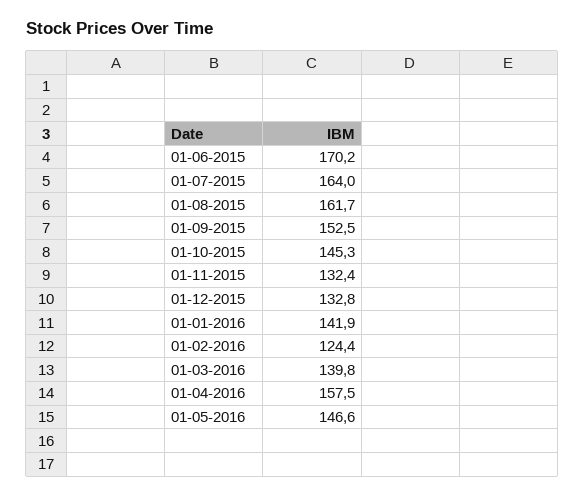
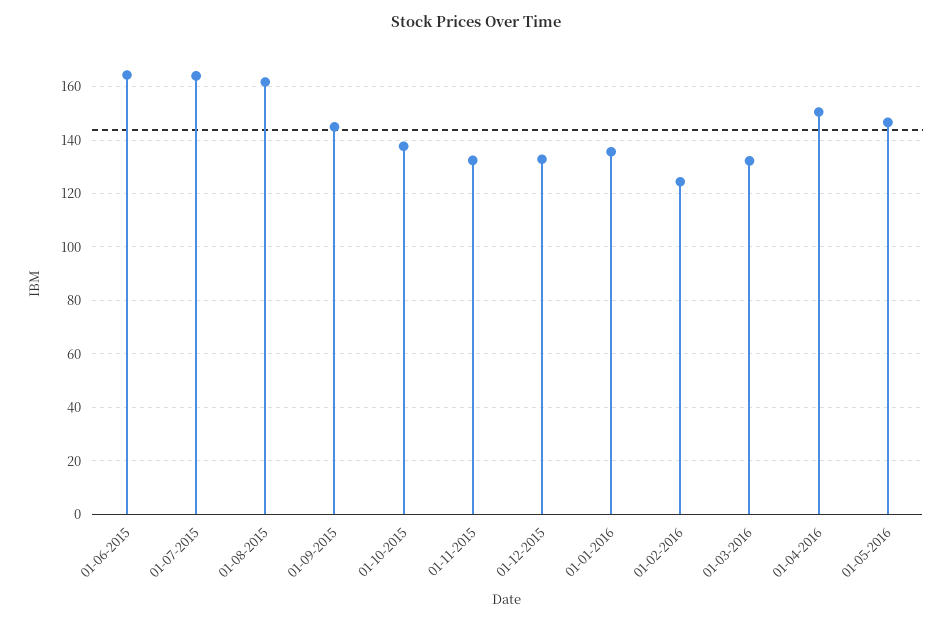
  {
-   "01-06-2015": 170.2,
+   "01-06-2015": 165,
    "01-07-2015": 164,
    "01-08-2015": 161.7,
-   "01-09-2015": 152.5,
+   "01-09-2015": 145,
-   "01-10-2015": 145.3,
+   "01-10-2015": 137.5,
    "01-11-2015": 132.4,
    "01-12-2015": 132.8,
-   "01-01-2016": 141.9,
+   "01-01-2016": 135,
    "01-02-2016": 124.4,
-   "01-03-2016": 139.8,
+   "01-03-2016": 132.5,
-   "01-04-2016": 157.5,
+   "01-04-2016": 150,
    "01-05-2016": 146.6
  }

